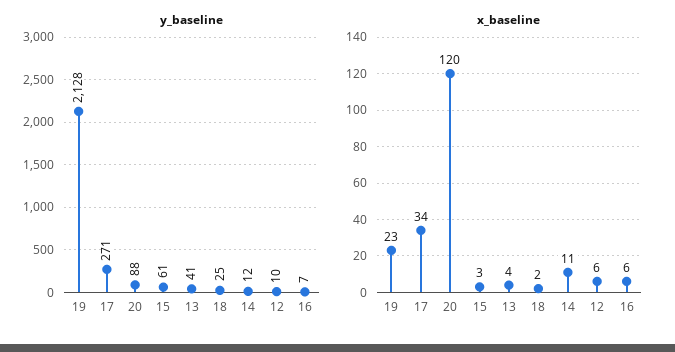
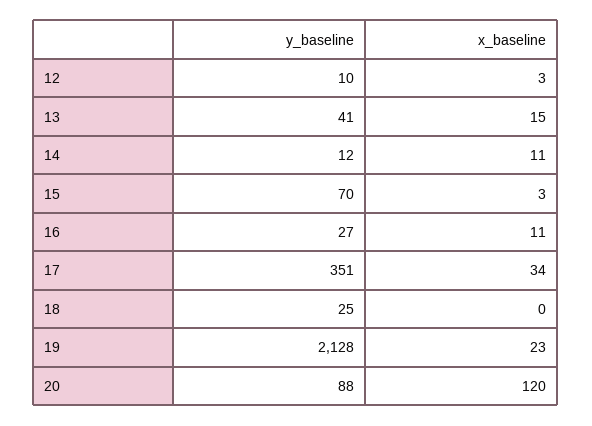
  {
    "y_baseline": {
      "19": 2128,
-     "17": 271,
+     "17": 351,
      "20": 88,
-     "15": 61,
+     "15": 70,
      "13": 41,
      "18": 25,
      "14": 12,
      "12": 10,
-     "16": 7
+     "16": 27
    },
    "x_baseline": {
      "19": 23,
      "17": 34,
      "20": 120,
      "15": 3,
-     "13": 4,
+     "13": 15,
-     "18": 2,
+     "18": 0,
      "14": 11,
-     "12": 6,
+     "12": 3,
-     "16": 6
+     "16": 11
    }
  }

